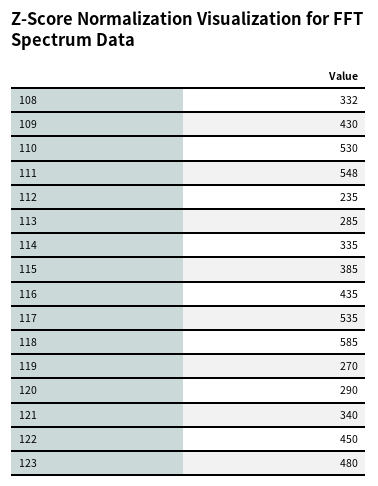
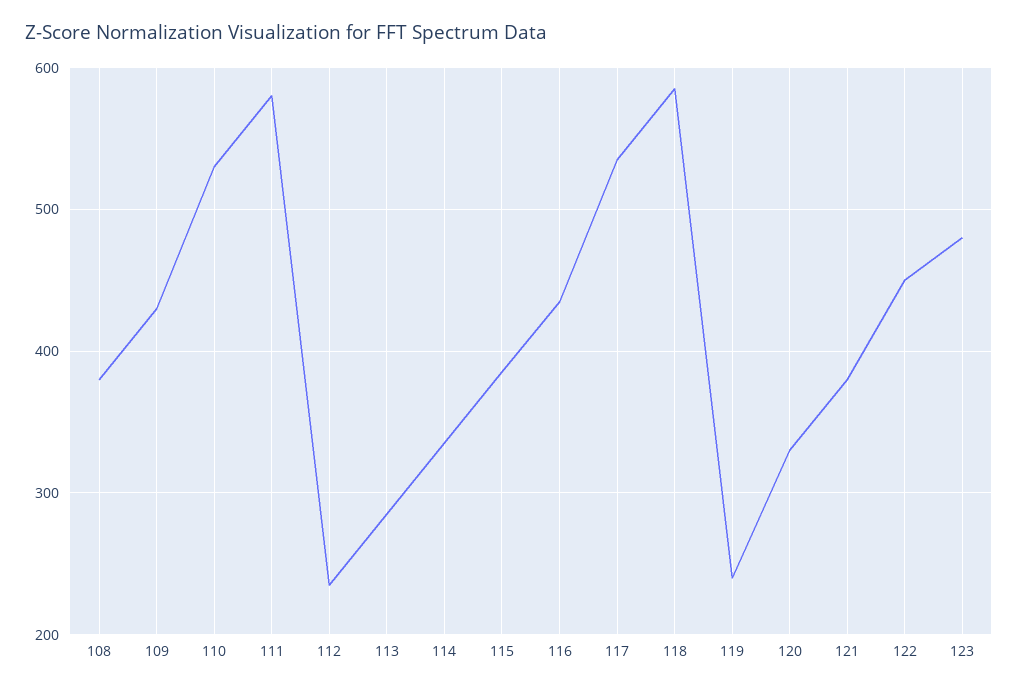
  {
-   "108": 332,
+   "108": 380,
    "109": 430,
    "110": 530,
-   "111": 548,
+   "111": 580,
    "112": 235,
    "113": 285,
    "114": 335,
    "115": 385,
    "116": 435,
    "117": 535,
    "118": 585,
-   "119": 270,
+   "119": 240,
-   "120": 290,
+   "120": 330,
-   "121": 340,
+   "121": 380,
    "122": 450,
    "123": 480
  }

